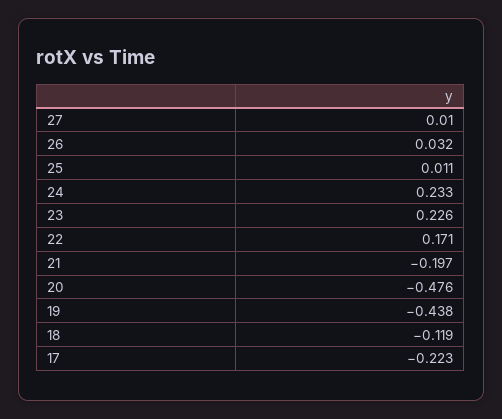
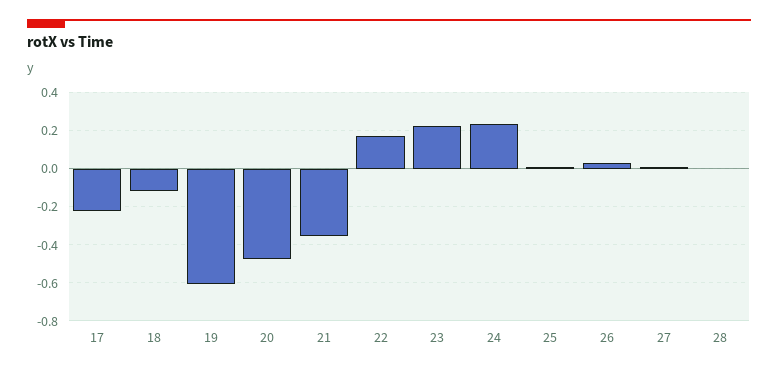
  {
    "27": 0.01,
    "26": 0.032,
    "25": 0.011,
    "24": 0.233,
    "23": 0.226,
    "22": 0.171,
-   "21": -0.197,
+   "21": -0.35,
    "20": -0.476,
-   "19": -0.438,
+   "19": -0.6,
    "18": -0.119,
-   "17": -0.223
+   "17": -0.223,
+   "28": 0
  }

